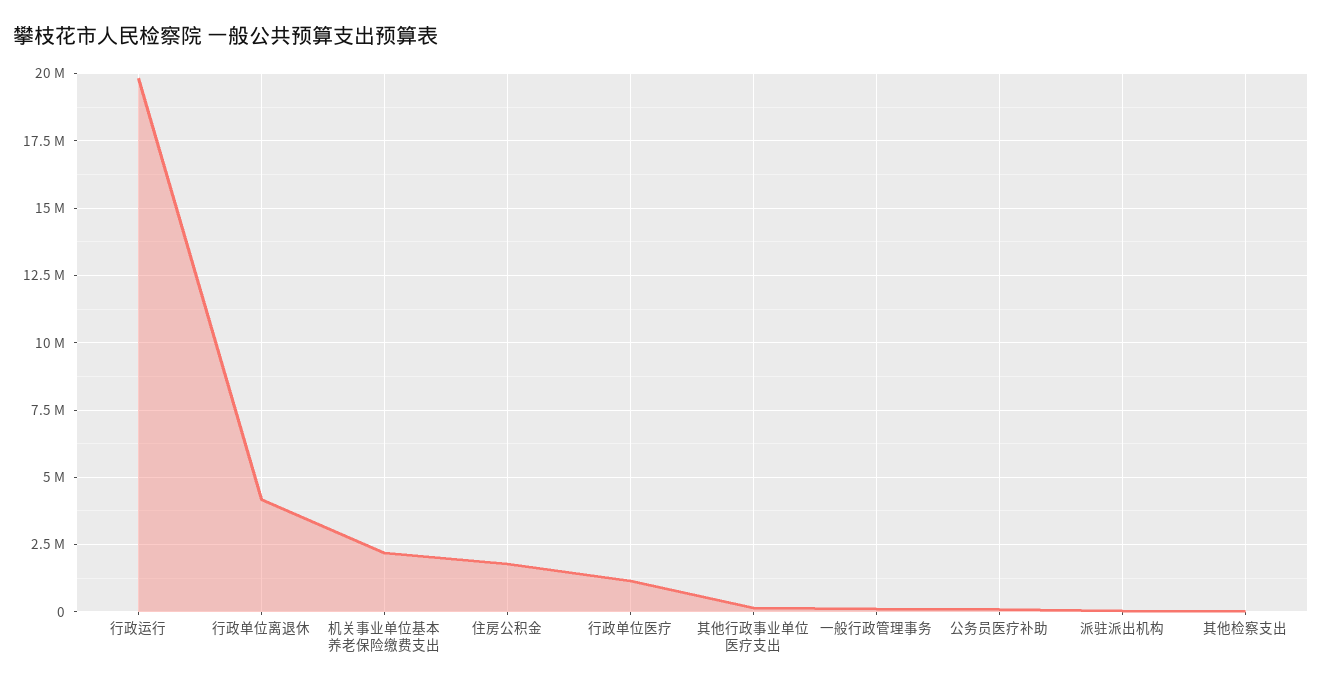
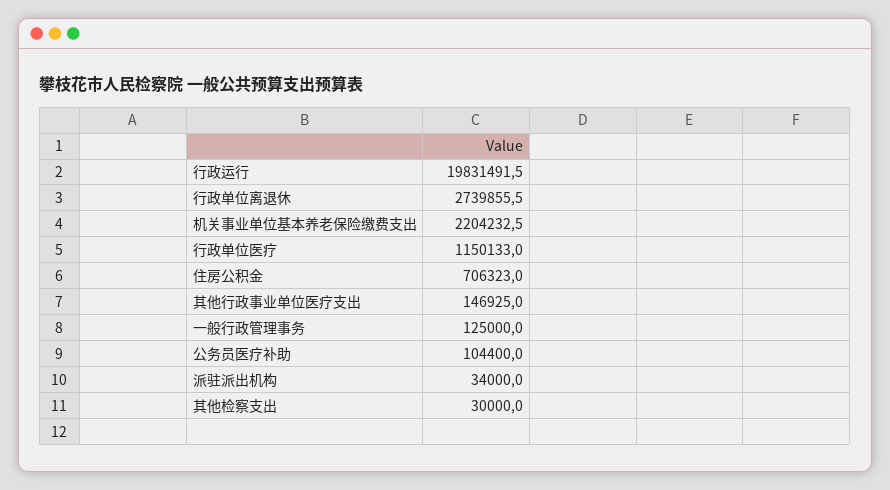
  {
    "行政运行": 19831491.5,
-   "行政单位离退休": 4250000,
+   "行政单位离退休": 2739855.5,
    "机关事业单位基本养老保险缴费支出": 2204232.5,
-   "住房公积金": 1750000,
+   "住房公积金": 706323,
    "行政单位医疗": 1150133,
    "其他行政事业单位医疗支出": 146925,
    "一般行政管理事务": 125000,
    "公务员医疗补助": 104400,
    "派驻派出机构": 34000,
    "其他检察支出": 30000
  }

